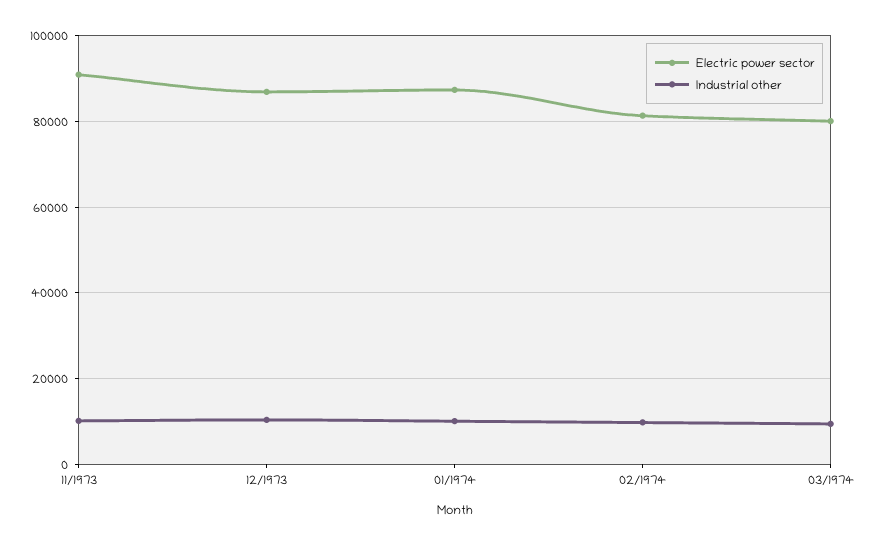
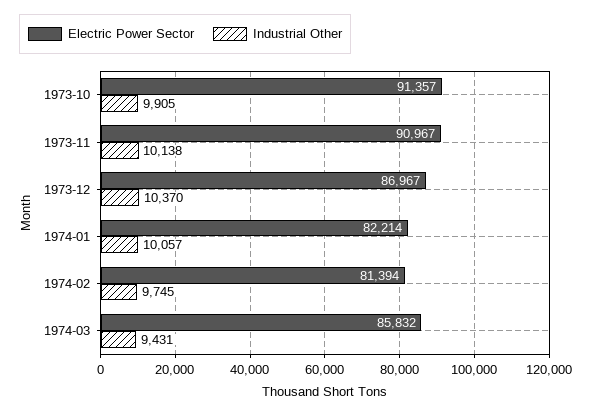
  {
    "Electric power sector": {
      "11/1973": 90967,
      "12/1973": 86967,
-     "01/1974": 88000,
+     "01/1974": 82214,
      "02/1974": 81394,
-     "03/1974": 80000
+     "03/1974": 85832,
+     "1973-10": 91357
    },
    "Industrial other": {
      "11/1973": 10138,
      "12/1973": 10370,
      "01/1974": 10057,
      "02/1974": 9745,
-     "03/1974": 9431
+     "03/1974": 9431,
+     "1973-10": 9905
    }
  }

